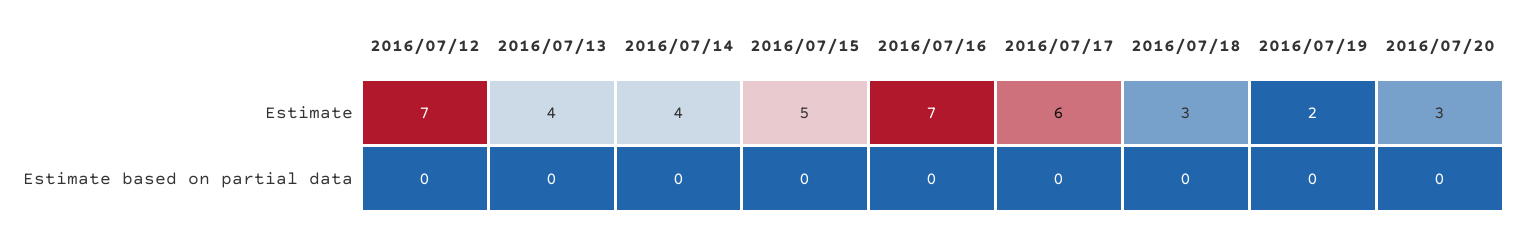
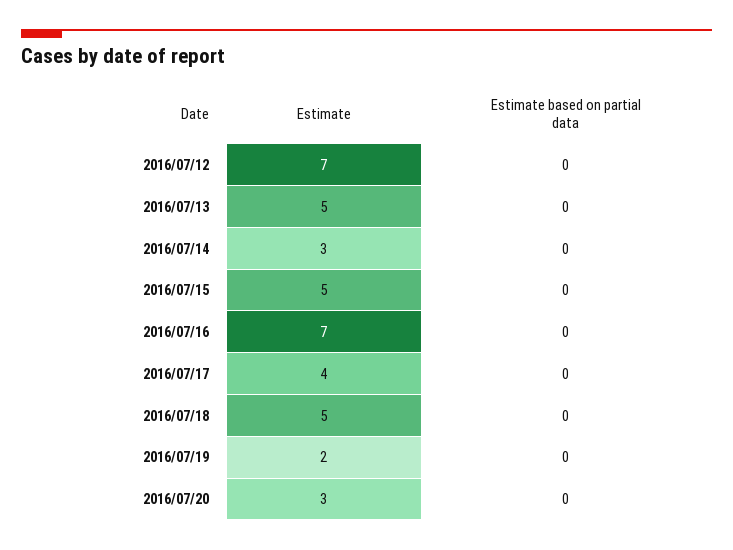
  {
    "2016/07/12": {
      "Estimate": 7,
      "Estimate based on partial data": 0
    },
    "2016/07/13": {
-     "Estimate": 4,
+     "Estimate": 5,
      "Estimate based on partial data": 0
    },
    "2016/07/14": {
-     "Estimate": 4,
+     "Estimate": 3,
      "Estimate based on partial data": 0
    },
    "2016/07/15": {
      "Estimate": 5,
      "Estimate based on partial data": 0
    },
    "2016/07/16": {
      "Estimate": 7,
      "Estimate based on partial data": 0
    },
    "2016/07/17": {
-     "Estimate": 6,
+     "Estimate": 4,
      "Estimate based on partial data": 0
    },
    "2016/07/18": {
-     "Estimate": 3,
+     "Estimate": 5,
      "Estimate based on partial data": 0
    },
    "2016/07/19": {
      "Estimate": 2,
      "Estimate based on partial data": 0
    },
    "2016/07/20": {
      "Estimate": 3,
      "Estimate based on partial data": 0
    }
  }

